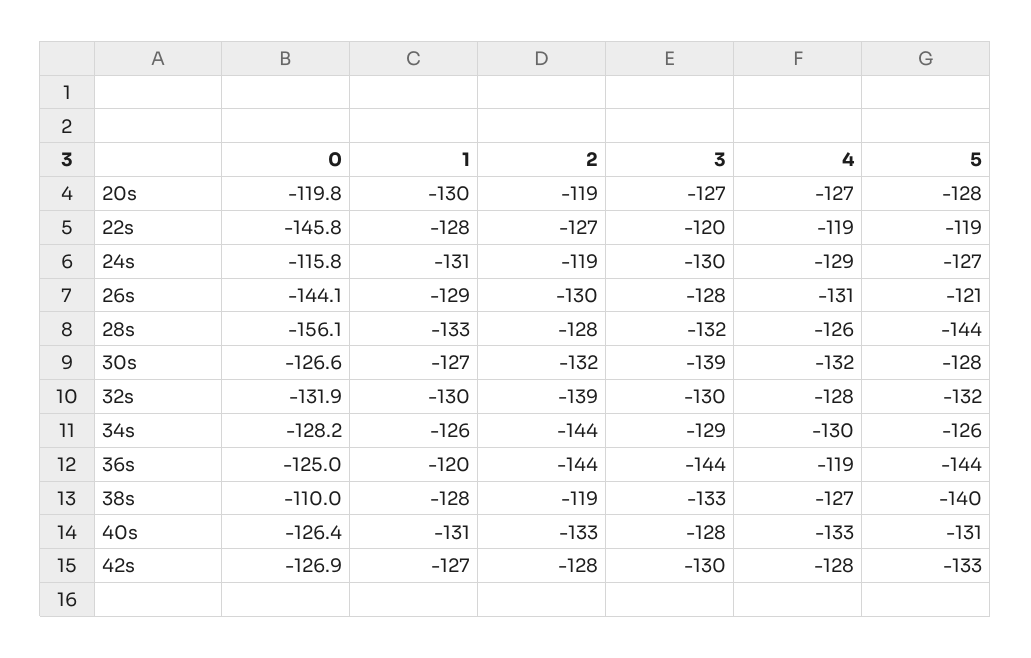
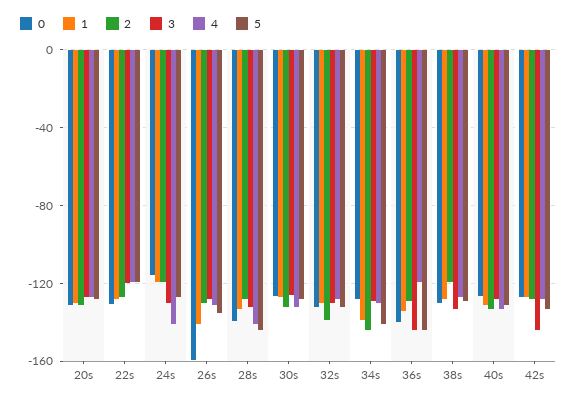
  {
    "0": {
-     "20s": -119.8,
+     "20s": -130,
-     "22s": -145.8,
+     "22s": -130,
      "24s": -115.8,
-     "26s": -144.1,
+     "26s": -160,
-     "28s": -156.1,
+     "28s": -140,
      "30s": -126.6,
      "32s": -131.9,
      "34s": -128.2,
-     "36s": -125,
+     "36s": -140,
-     "38s": -110,
+     "38s": -130,
      "40s": -126.4,
      "42s": -126.9
    },
    "1": {
      "20s": -130,
      "22s": -128,
-     "24s": -131,
+     "24s": -120,
-     "26s": -129,
+     "26s": -140,
      "28s": -133,
      "30s": -127,
      "32s": -130,
-     "34s": -126,
+     "34s": -140,
-     "36s": -120,
+     "36s": -135,
      "38s": -128,
      "40s": -131,
      "42s": -127
    },
    "2": {
-     "20s": -119,
+     "20s": -130,
      "22s": -127,
      "24s": -119,
      "26s": -130,
      "28s": -128,
      "30s": -132,
      "32s": -139,
      "34s": -144,
-     "36s": -144,
+     "36s": -130,
      "38s": -119,
      "40s": -133,
      "42s": -128
    },
    "3": {
      "20s": -127,
      "22s": -120,
      "24s": -130,
      "26s": -128,
      "28s": -132,
-     "30s": -139,
+     "30s": -125,
      "32s": -130,
      "34s": -129,
      "36s": -144,
      "38s": -133,
      "40s": -128,
-     "42s": -130
+     "42s": -145
    },
    "4": {
      "20s": -127,
      "22s": -119,
-     "24s": -129,
+     "24s": -140,
      "26s": -131,
-     "28s": -126,
+     "28s": -140,
      "30s": -132,
      "32s": -128,
      "34s": -130,
      "36s": -119,
      "38s": -127,
      "40s": -133,
      "42s": -128
    },
    "5": {
      "20s": -128,
      "22s": -119,
      "24s": -127,
-     "26s": -121,
+     "26s": -135,
      "28s": -144,
      "30s": -128,
      "32s": -132,
-     "34s": -126,
+     "34s": -140,
      "36s": -144,
-     "38s": -140,
+     "38s": -130,
      "40s": -131,
      "42s": -133
    }
  }

